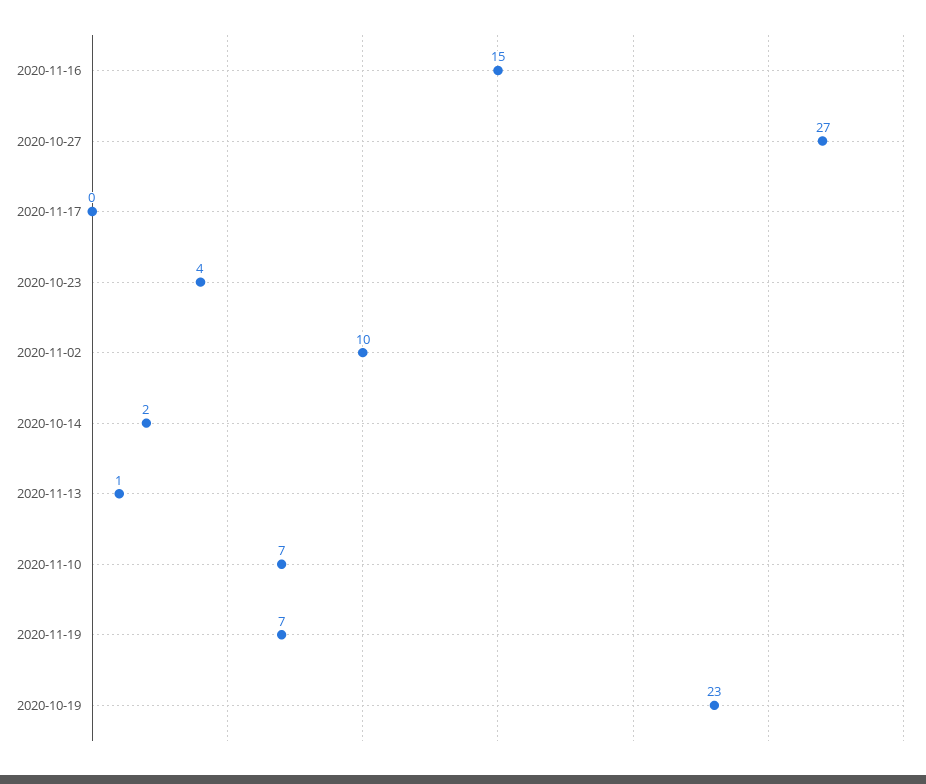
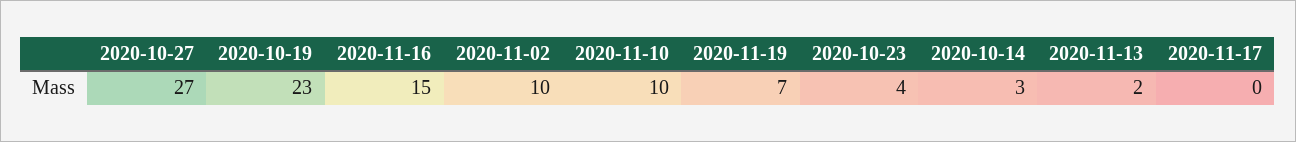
  {
    "2020-11-16": 15,
    "2020-10-27": 27,
    "2020-11-17": 0,
    "2020-10-23": 4,
    "2020-11-02": 10,
-   "2020-10-14": 2,
+   "2020-10-14": 3,
-   "2020-11-13": 1,
+   "2020-11-13": 2,
-   "2020-11-10": 7,
+   "2020-11-10": 10,
    "2020-11-19": 7,
    "2020-10-19": 23
  }

